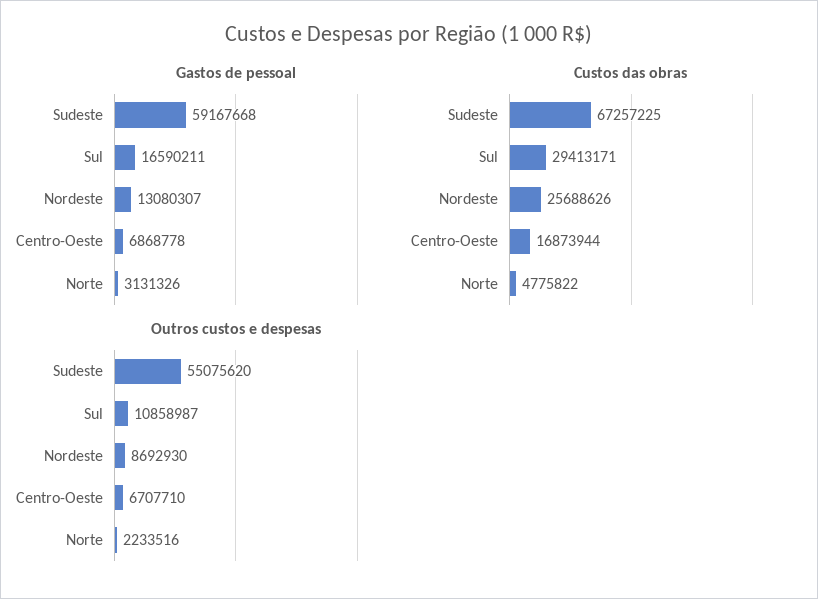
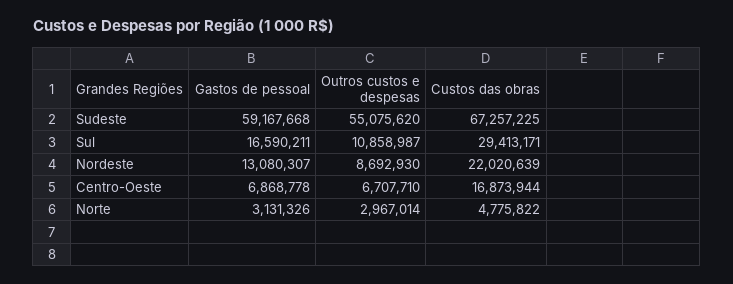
  {
    "Gastos de pessoal": {
      "Sudeste": 59167668,
      "Sul": 16590211,
      "Nordeste": 13080307,
      "Centro-Oeste": 6868778,
      "Norte": 3131326
    },
    "Custos das obras": {
      "Sudeste": 67257225,
      "Sul": 29413171,
-     "Nordeste": 25688626,
+     "Nordeste": 22020639,
      "Centro-Oeste": 16873944,
      "Norte": 4775822
    },
    "Outros custos e despesas": {
      "Sudeste": 55075620,
      "Sul": 10858987,
      "Nordeste": 8692930,
      "Centro-Oeste": 6707710,
-     "Norte": 2233516
+     "Norte": 2967014
    }
  }

